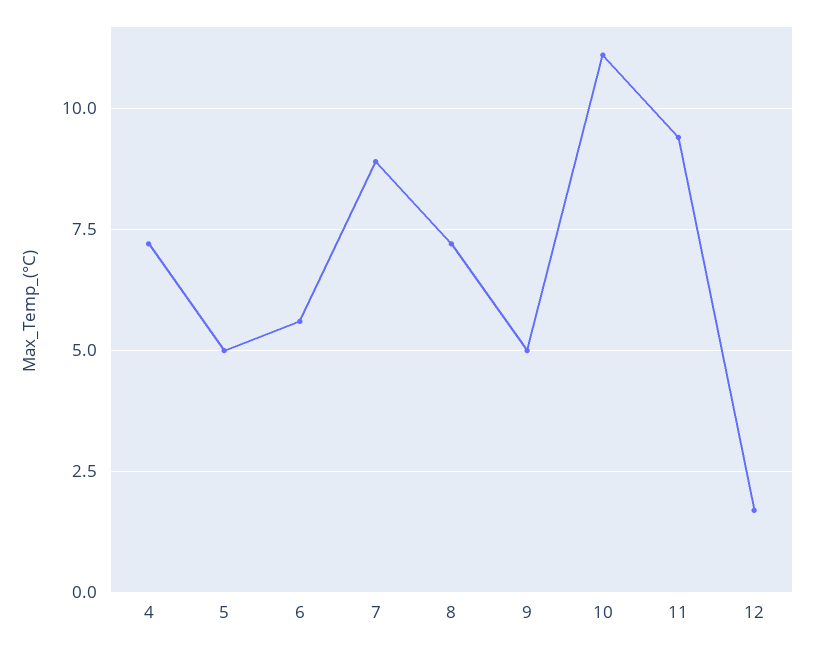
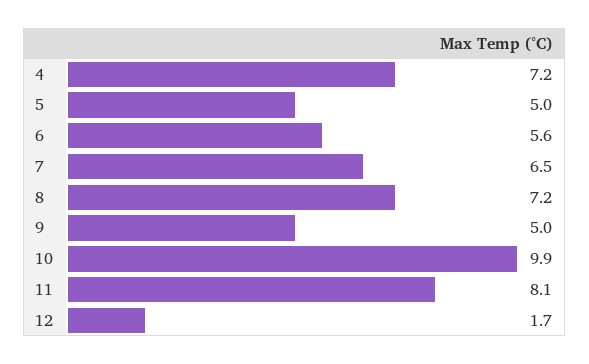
  {
    "4": 7.2,
    "5": 5,
    "6": 5.6,
-   "7": 9,
+   "7": 6.5,
    "8": 7.2,
    "9": 5,
-   "10": 11,
+   "10": 9.9,
-   "11": 9.5,
+   "11": 8.1,
    "12": 1.7
  }

